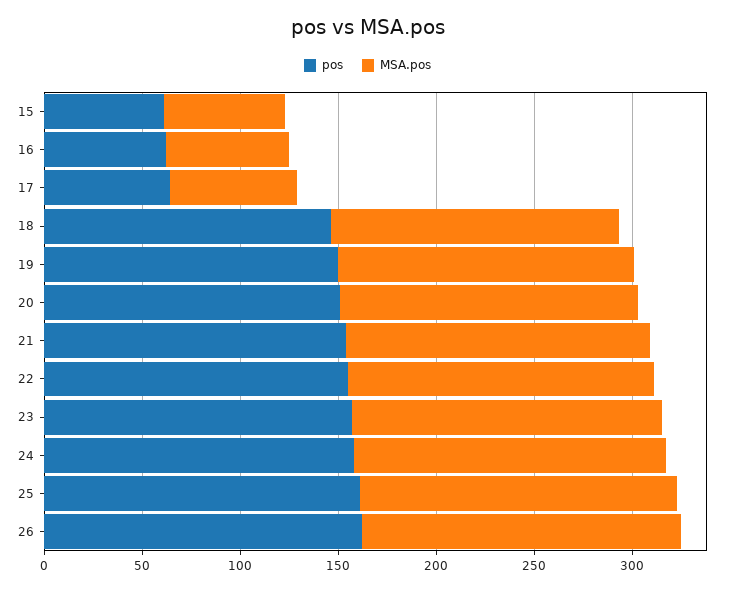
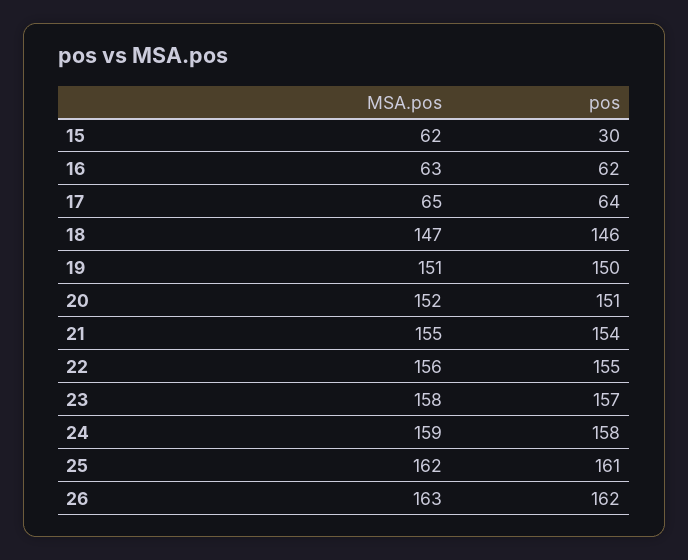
  {
    "pos": {
-     "15": 60,
+     "15": 30,
      "16": 62,
      "17": 64,
      "18": 146,
      "19": 150,
      "20": 151,
      "21": 154,
      "22": 155,
      "23": 157,
      "24": 158,
      "25": 161,
      "26": 162
    },
    "MSA.pos": {
      "15": 62,
      "16": 63,
      "17": 65,
      "18": 147,
      "19": 151,
      "20": 152,
      "21": 155,
      "22": 156,
      "23": 158,
      "24": 159,
      "25": 162,
      "26": 163
    }
  }

